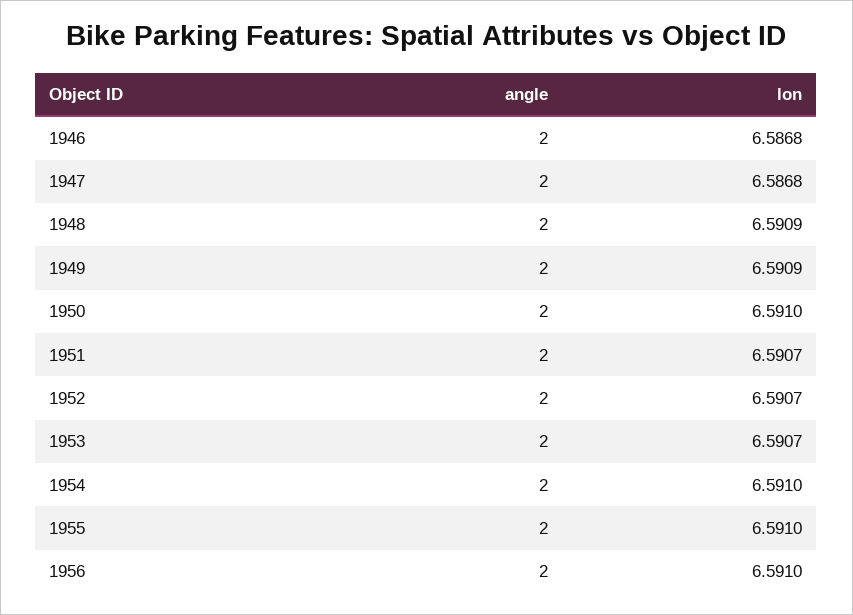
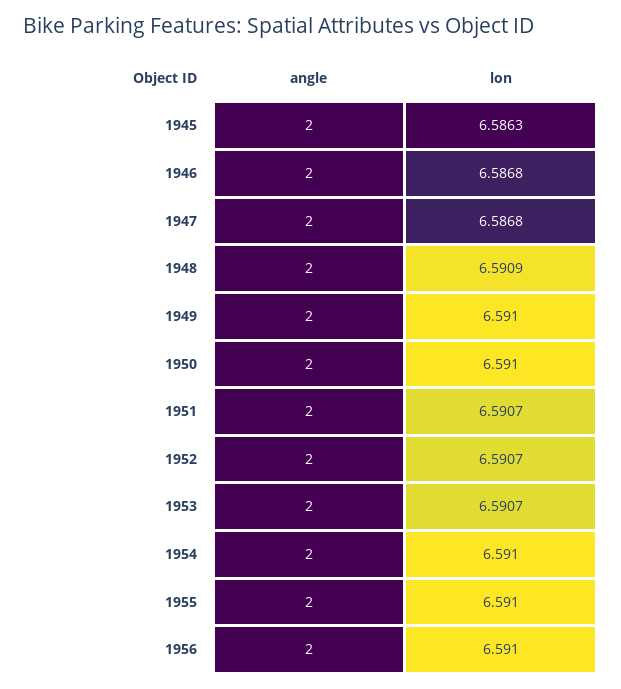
  {
    "angle": {
      "1946": 2,
      "1947": 2,
      "1948": 2,
      "1949": 2,
      "1950": 2,
      "1951": 2,
      "1952": 2,
      "1953": 2,
      "1954": 2,
      "1955": 2,
-     "1956": 2
+     "1956": 2,
+     "1945": 2
    },
    "lon": {
      "1946": 6.5868,
      "1947": 6.5868,
      "1948": 6.5909,
-     "1949": 6.5909,
+     "1949": 6.591,
      "1950": 6.591,
      "1951": 6.5907,
      "1952": 6.5907,
      "1953": 6.5907,
      "1954": 6.591,
      "1955": 6.591,
-     "1956": 6.591
+     "1956": 6.591,
+     "1945": 6.5863
    }
  }

